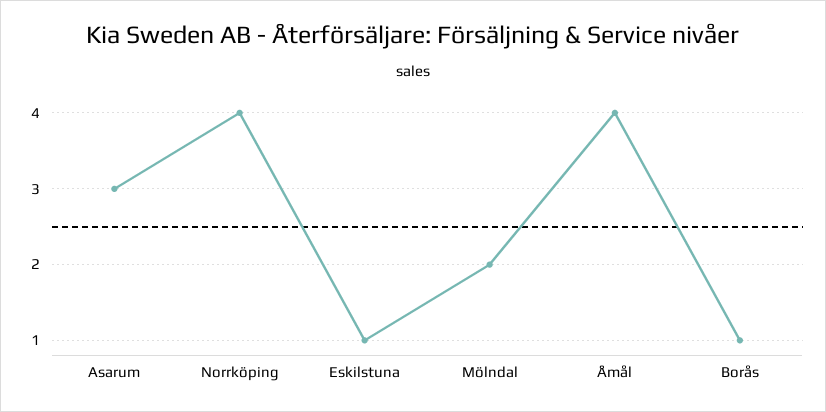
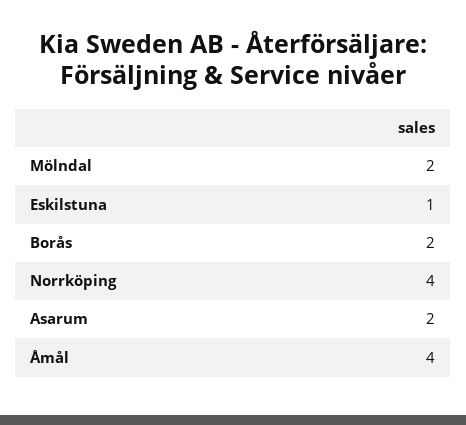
  {
-   "Asarum": 3,
+   "Asarum": 2,
    "Norrköping": 4,
    "Eskilstuna": 1,
    "Mölndal": 2,
    "Åmål": 4,
-   "Borås": 1
+   "Borås": 2
  }

